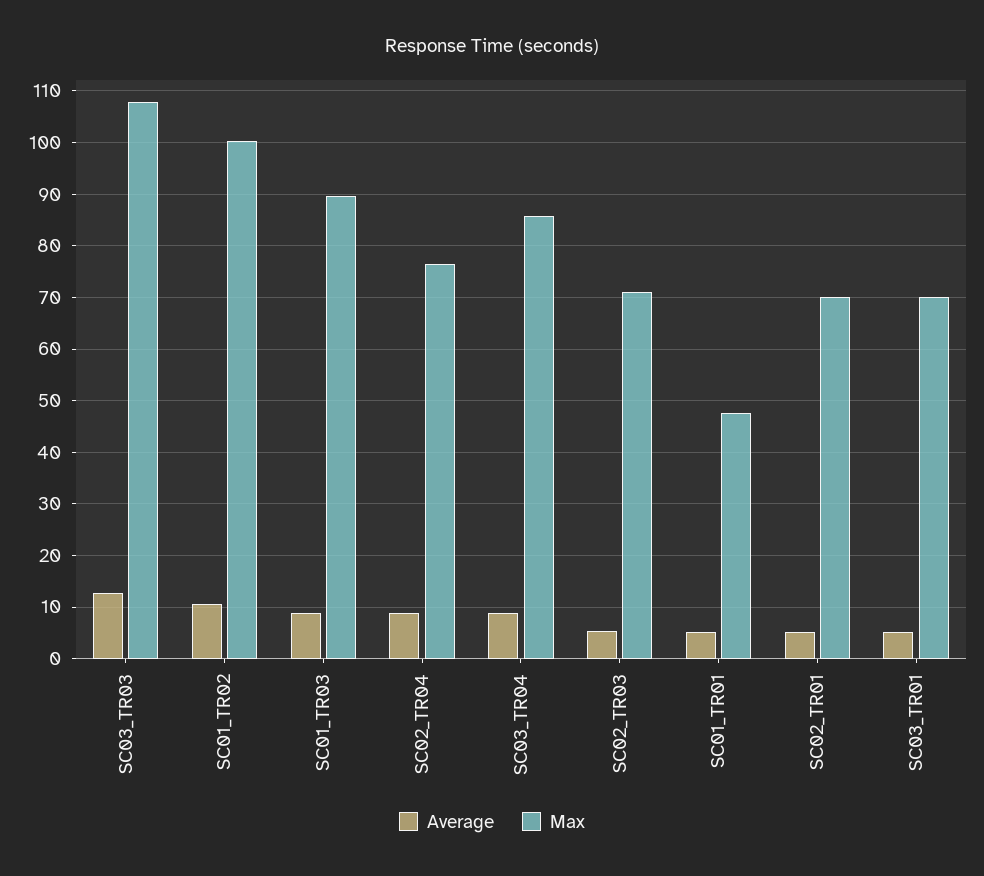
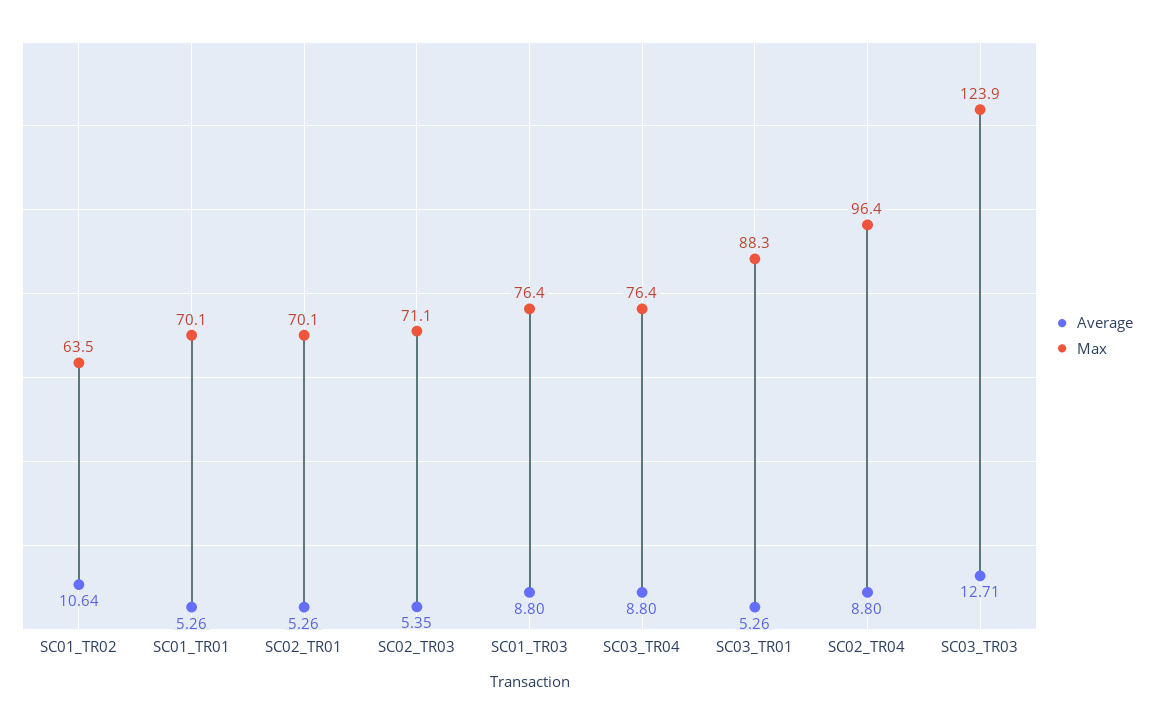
  {
    "Average": {
      "SC03_TR03": 12.71,
      "SC01_TR02": 10.64,
      "SC01_TR03": 8.8,
      "SC02_TR04": 8.8,
      "SC03_TR04": 8.8,
      "SC02_TR03": 5.35,
      "SC01_TR01": 5.26,
      "SC02_TR01": 5.26,
      "SC03_TR01": 5.26
    },
    "Max": {
-     "SC03_TR03": 108,
+     "SC03_TR03": 123.9,
-     "SC01_TR02": 100,
+     "SC01_TR02": 63.5,
-     "SC01_TR03": 90,
+     "SC01_TR03": 76.4,
-     "SC02_TR04": 76,
+     "SC02_TR04": 96.4,
-     "SC03_TR04": 86,
+     "SC03_TR04": 76.4,
      "SC02_TR03": 71.1,
-     "SC01_TR01": 48,
+     "SC01_TR01": 70.1,
      "SC02_TR01": 70.1,
-     "SC03_TR01": 70
+     "SC03_TR01": 88.3
    }
  }

